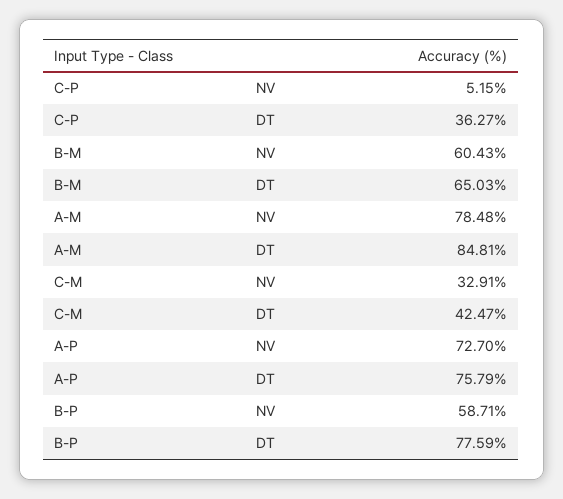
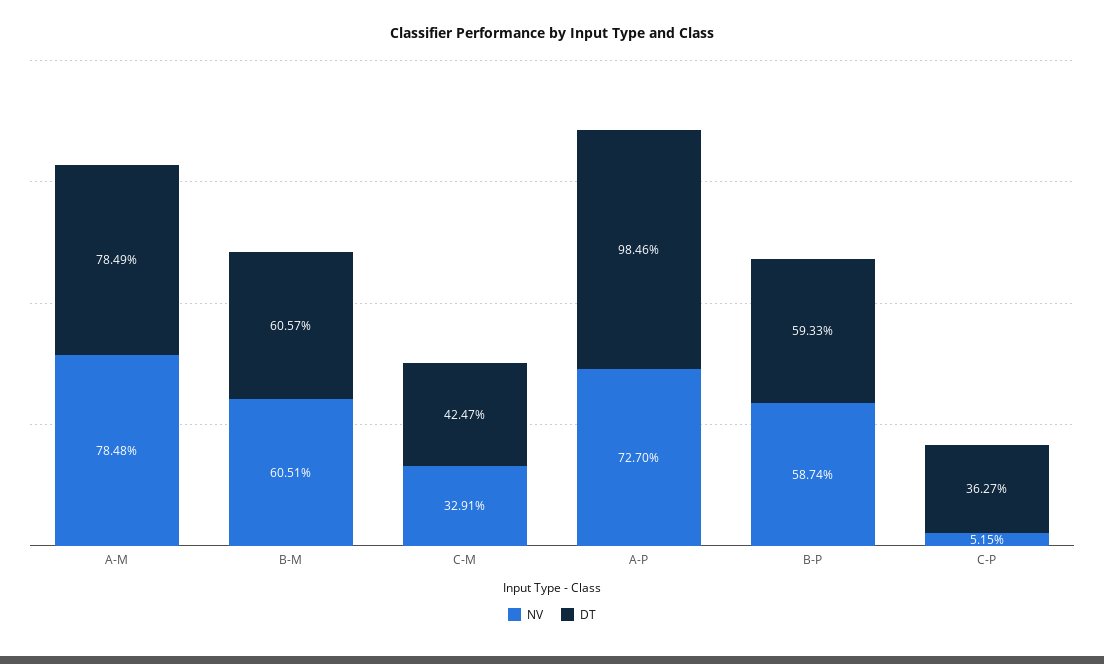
  {
    "NV": {
      "C-P": 5.15,
-     "B-M": 60.43,
+     "B-M": 60.51,
      "A-M": 78.48,
      "C-M": 32.91,
      "A-P": 72.7,
-     "B-P": 58.71
+     "B-P": 58.74
    },
    "DT": {
      "C-P": 36.27,
-     "B-M": 65.03,
+     "B-M": 60.57,
-     "A-M": 84.81,
+     "A-M": 78.49,
      "C-M": 42.47,
-     "A-P": 75.79,
+     "A-P": 98.46,
-     "B-P": 77.59
+     "B-P": 59.33
    }
  }

